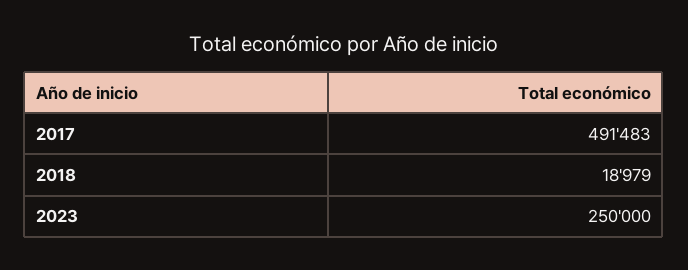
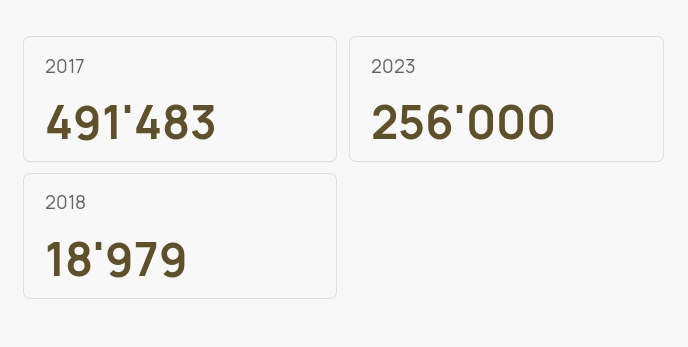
  {
    "2017": 491483,
    "2018": 18979,
-   "2023": 250000
+   "2023": 256000
  }

